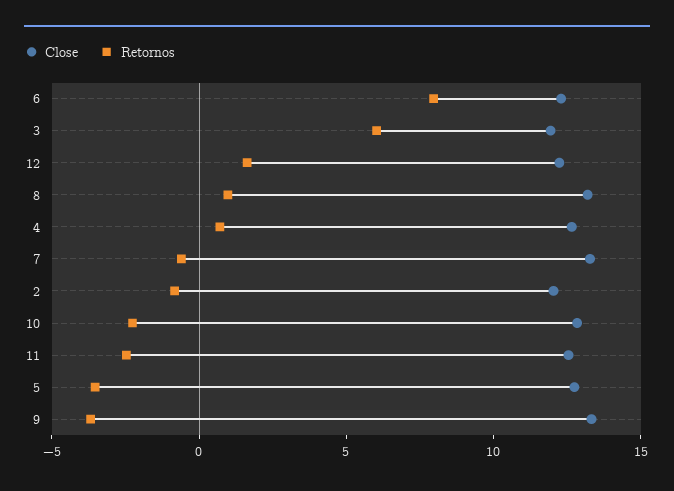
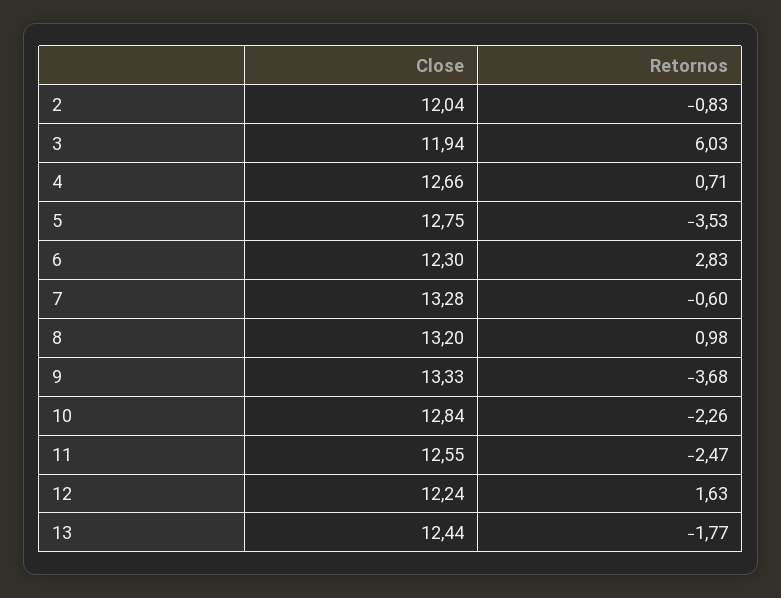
  {
    "Close": {
      "6": 12.3,
      "3": 11.94,
      "12": 12.24,
      "8": 13.2,
      "4": 12.66,
      "7": 13.28,
      "2": 12.04,
      "10": 12.84,
      "11": 12.55,
      "5": 12.75,
-     "9": 13.33
+     "9": 13.33,
+     "13": 12.44
    },
    "Retornos": {
-     "6": 8,
+     "6": 2.83,
      "3": 6.03,
      "12": 1.63,
      "8": 0.98,
      "4": 0.71,
      "7": -0.6,
      "2": -0.83,
      "10": -2.26,
      "11": -2.47,
      "5": -3.53,
-     "9": -3.68
+     "9": -3.68,
+     "13": -1.77
    }
  }

